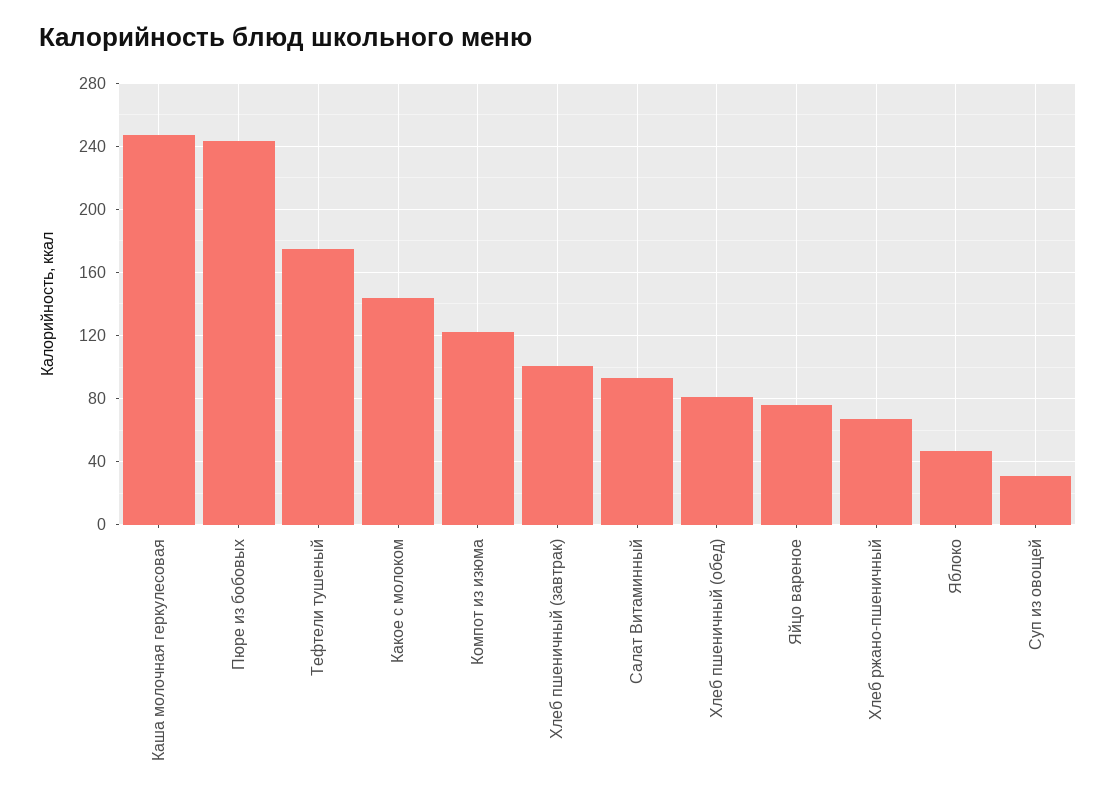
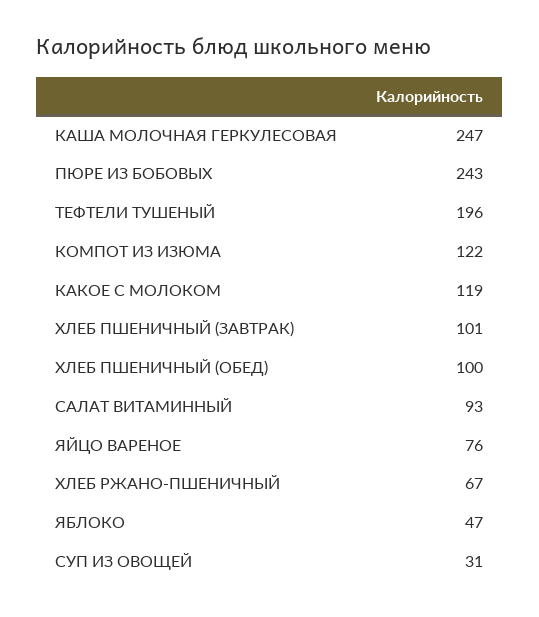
  {
    "Каша молочная геркулесовая": 247,
    "Пюре из бобовых": 243,
-   "Тефтели тушеный": 175,
+   "Тефтели тушеный": 196,
-   "Какое с молоком": 145,
+   "Какое с молоком": 119,
    "Компот из изюма": 122,
    "Хлеб пшеничный (завтрак)": 101,
    "Салат Витаминный": 93,
-   "Хлеб пшеничный (обед)": 80,
+   "Хлеб пшеничный (обед)": 100,
    "Яйцо вареное": 76,
    "Хлеб ржано-пшеничный": 67,
    "Яблоко": 47,
    "Суп из овощей": 31
  }

